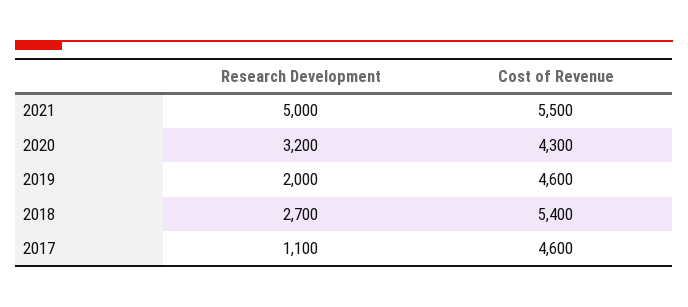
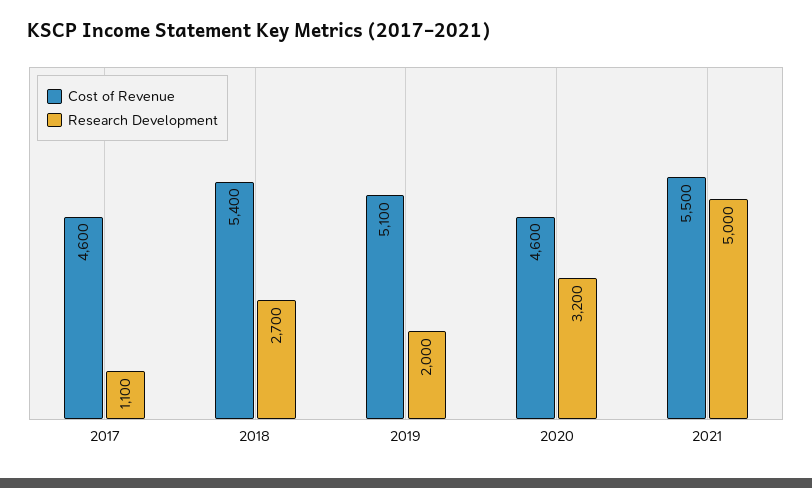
  {
    "Research Development": {
      "2021": 5000,
      "2020": 3200,
      "2019": 2000,
      "2018": 2700,
      "2017": 1100
    },
    "Cost of Revenue": {
      "2021": 5500,
-     "2020": 4300,
+     "2020": 4600,
-     "2019": 4600,
+     "2019": 5100,
      "2018": 5400,
      "2017": 4600
    }
  }

